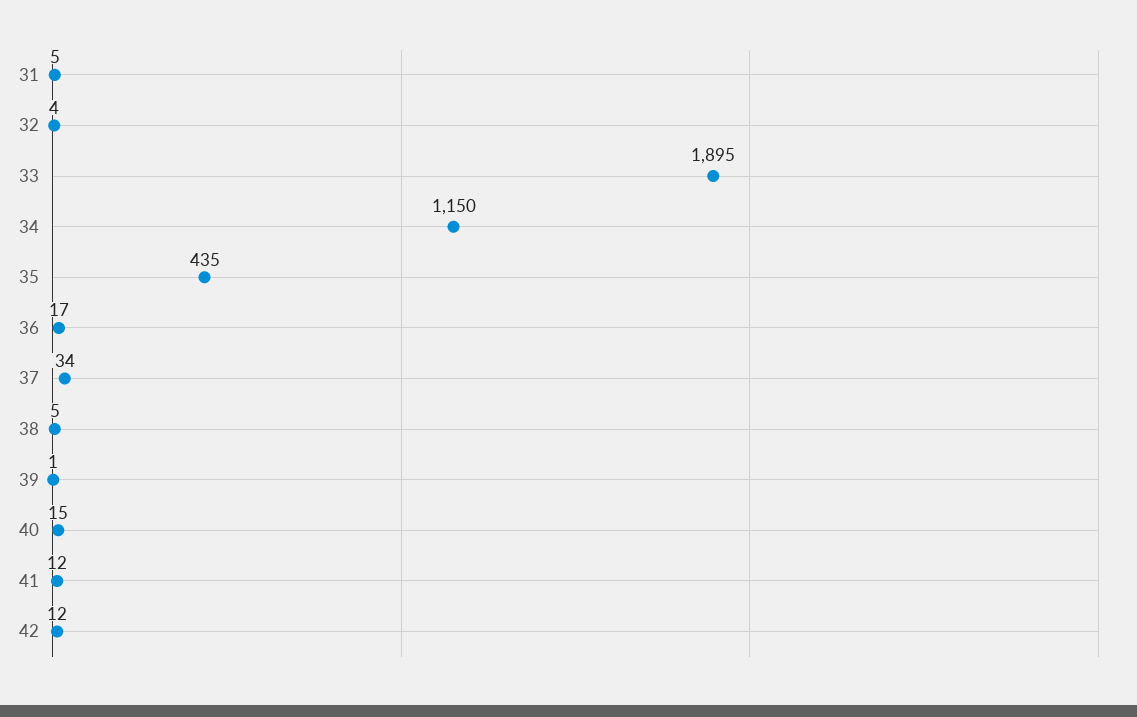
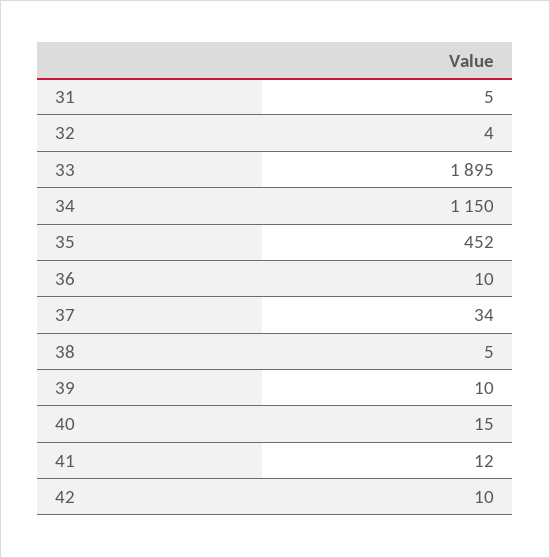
  {
    "31": 5,
    "32": 4,
    "33": 1895,
    "34": 1150,
-   "35": 435,
+   "35": 452,
-   "36": 17,
+   "36": 10,
    "37": 34,
    "38": 5,
-   "39": 1,
+   "39": 10,
    "40": 15,
    "41": 12,
-   "42": 12
+   "42": 10
  }

